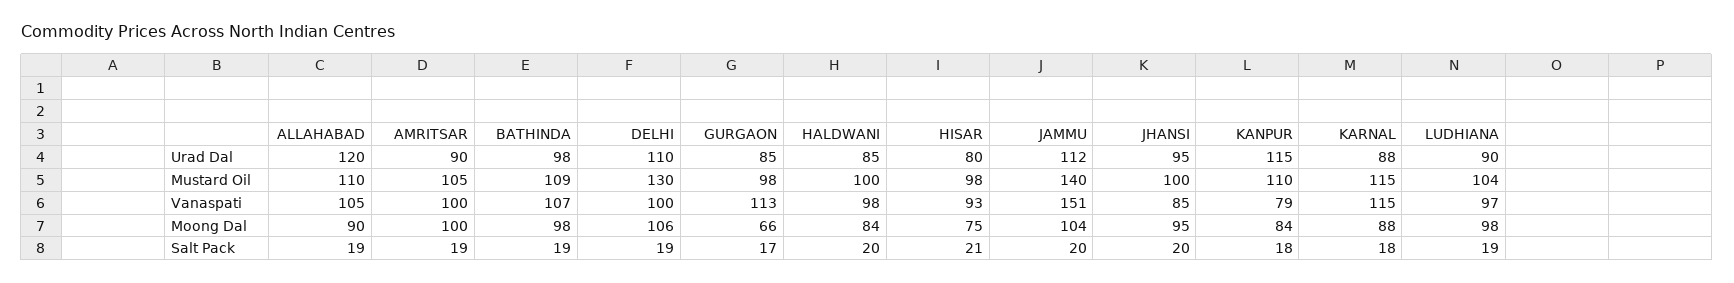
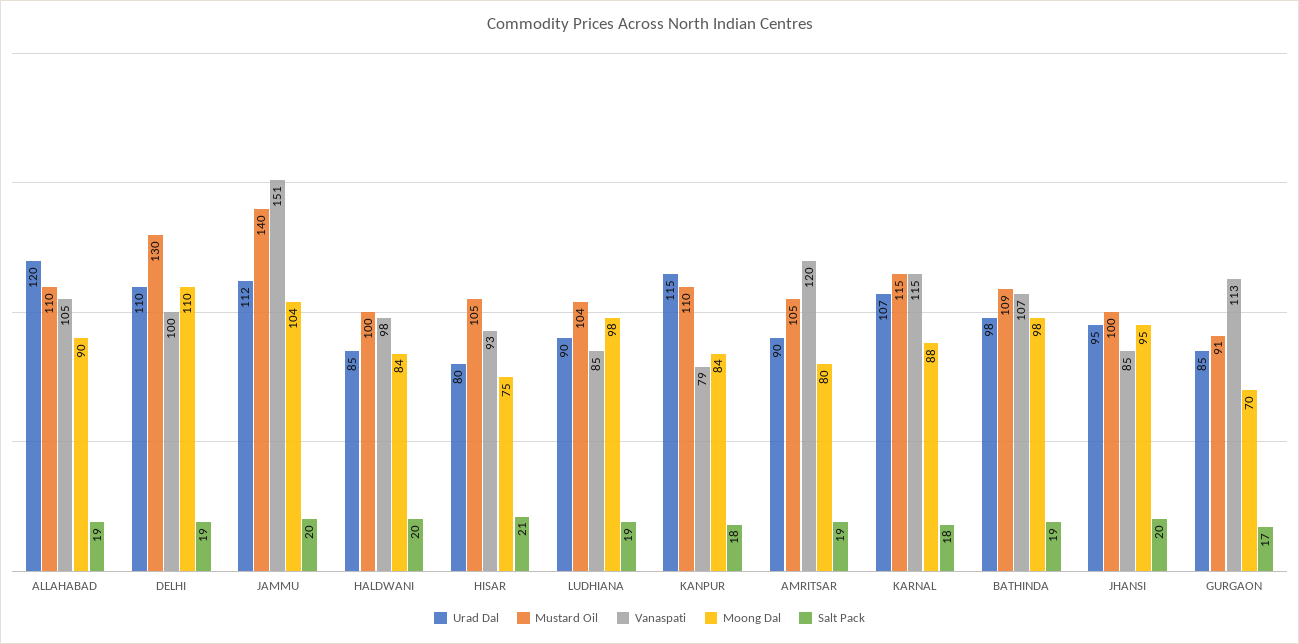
  {
    "Urad Dal": {
      "ALLAHABAD": 120,
      "AMRITSAR": 90,
      "BATHINDA": 98,
      "DELHI": 110,
      "GURGAON": 85,
      "HALDWANI": 85,
      "HISAR": 80,
      "JAMMU": 112,
      "JHANSI": 95,
      "KANPUR": 115,
-     "KARNAL": 88,
+     "KARNAL": 107,
      "LUDHIANA": 90
    },
    "Mustard Oil": {
      "ALLAHABAD": 110,
      "AMRITSAR": 105,
      "BATHINDA": 109,
      "DELHI": 130,
-     "GURGAON": 98,
+     "GURGAON": 91,
      "HALDWANI": 100,
-     "HISAR": 98,
+     "HISAR": 105,
      "JAMMU": 140,
      "JHANSI": 100,
      "KANPUR": 110,
      "KARNAL": 115,
      "LUDHIANA": 104
    },
    "Vanaspati": {
      "ALLAHABAD": 105,
-     "AMRITSAR": 100,
+     "AMRITSAR": 120,
      "BATHINDA": 107,
      "DELHI": 100,
      "GURGAON": 113,
      "HALDWANI": 98,
      "HISAR": 93,
      "JAMMU": 151,
      "JHANSI": 85,
      "KANPUR": 79,
      "KARNAL": 115,
-     "LUDHIANA": 97
+     "LUDHIANA": 85
    },
    "Moong Dal": {
      "ALLAHABAD": 90,
-     "AMRITSAR": 100,
+     "AMRITSAR": 80,
      "BATHINDA": 98,
-     "DELHI": 106,
+     "DELHI": 110,
-     "GURGAON": 66,
+     "GURGAON": 70,
      "HALDWANI": 84,
      "HISAR": 75,
      "JAMMU": 104,
      "JHANSI": 95,
      "KANPUR": 84,
      "KARNAL": 88,
      "LUDHIANA": 98
    },
    "Salt Pack": {
      "ALLAHABAD": 19,
      "AMRITSAR": 19,
      "BATHINDA": 19,
      "DELHI": 19,
      "GURGAON": 17,
      "HALDWANI": 20,
      "HISAR": 21,
      "JAMMU": 20,
      "JHANSI": 20,
      "KANPUR": 18,
      "KARNAL": 18,
      "LUDHIANA": 19
    }
  }

